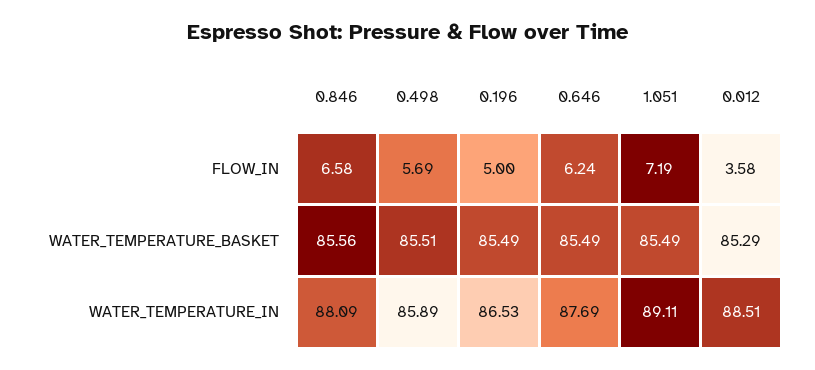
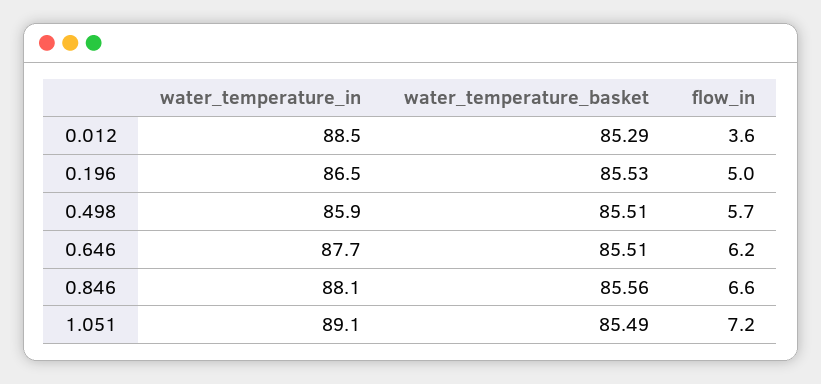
  {
    "0.846": {
      "FLOW_IN": 6.58,
      "WATER_TEMPERATURE_BASKET": 85.56,
      "WATER_TEMPERATURE_IN": 88.09
    },
    "0.498": {
      "FLOW_IN": 5.69,
      "WATER_TEMPERATURE_BASKET": 85.51,
      "WATER_TEMPERATURE_IN": 85.89
    },
    "0.196": {
      "FLOW_IN": 5,
-     "WATER_TEMPERATURE_BASKET": 85.49,
+     "WATER_TEMPERATURE_BASKET": 85.53,
      "WATER_TEMPERATURE_IN": 86.53
    },
    "0.646": {
      "FLOW_IN": 6.24,
-     "WATER_TEMPERATURE_BASKET": 85.49,
+     "WATER_TEMPERATURE_BASKET": 85.51,
      "WATER_TEMPERATURE_IN": 87.69
    },
    "1.051": {
      "FLOW_IN": 7.19,
      "WATER_TEMPERATURE_BASKET": 85.49,
      "WATER_TEMPERATURE_IN": 89.11
    },
    "0.012": {
      "FLOW_IN": 3.58,
      "WATER_TEMPERATURE_BASKET": 85.29,
      "WATER_TEMPERATURE_IN": 88.51
    }
  }

